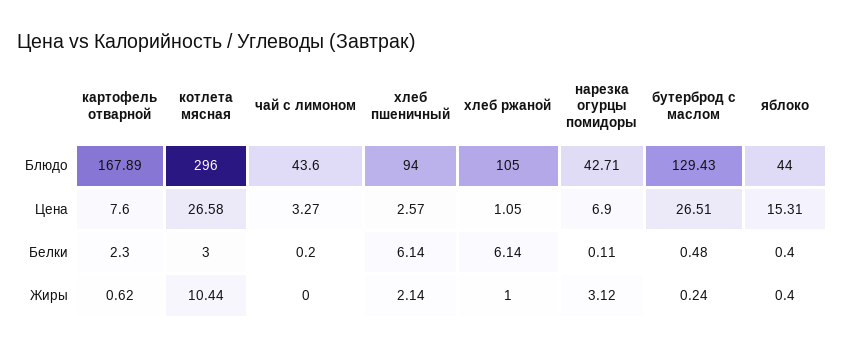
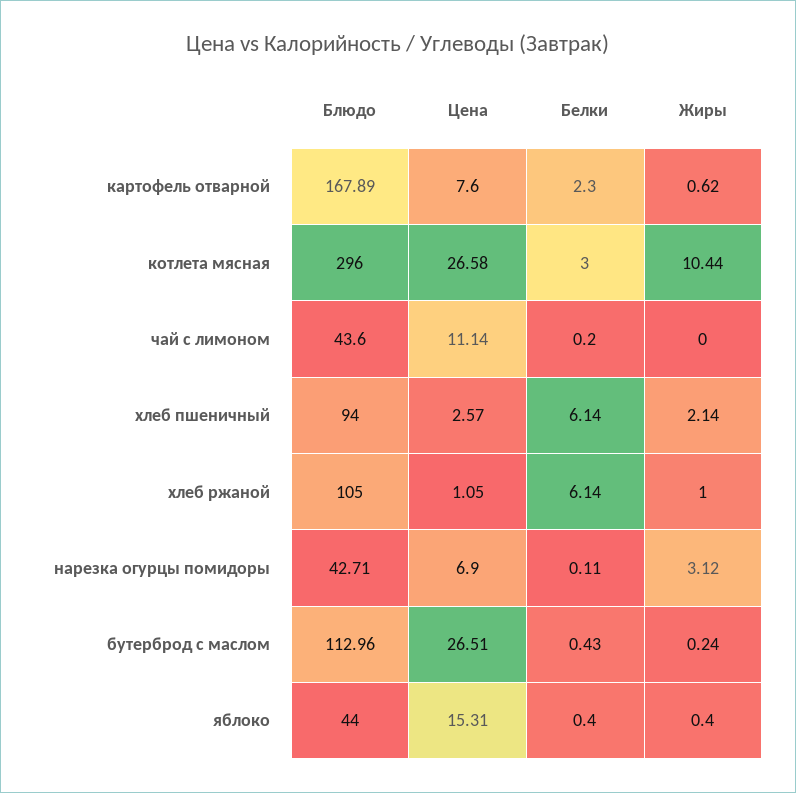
  {
    "картофель отварной": {
      "Блюдо": 167.89,
      "Цена": 7.6,
      "Белки": 2.3,
      "Жиры": 0.62
    },
    "котлета мясная": {
      "Блюдо": 296,
      "Цена": 26.58,
      "Белки": 3,
      "Жиры": 10.44
    },
    "чай с лимоном": {
      "Блюдо": 43.6,
-     "Цена": 3.27,
+     "Цена": 11.14,
      "Белки": 0.2,
      "Жиры": 0
    },
    "хлеб пшеничный": {
      "Блюдо": 94,
      "Цена": 2.57,
      "Белки": 6.14,
      "Жиры": 2.14
    },
    "хлеб ржаной": {
      "Блюдо": 105,
      "Цена": 1.05,
      "Белки": 6.14,
      "Жиры": 1
    },
    "нарезка огурцы помидоры": {
      "Блюдо": 42.71,
      "Цена": 6.9,
      "Белки": 0.11,
      "Жиры": 3.12
    },
    "бутерброд с маслом": {
-     "Блюдо": 129.43,
+     "Блюдо": 112.96,
      "Цена": 26.51,
-     "Белки": 0.48,
+     "Белки": 0.43,
      "Жиры": 0.24
    },
    "яблоко": {
      "Блюдо": 44,
      "Цена": 15.31,
      "Белки": 0.4,
      "Жиры": 0.4
    }
  }

